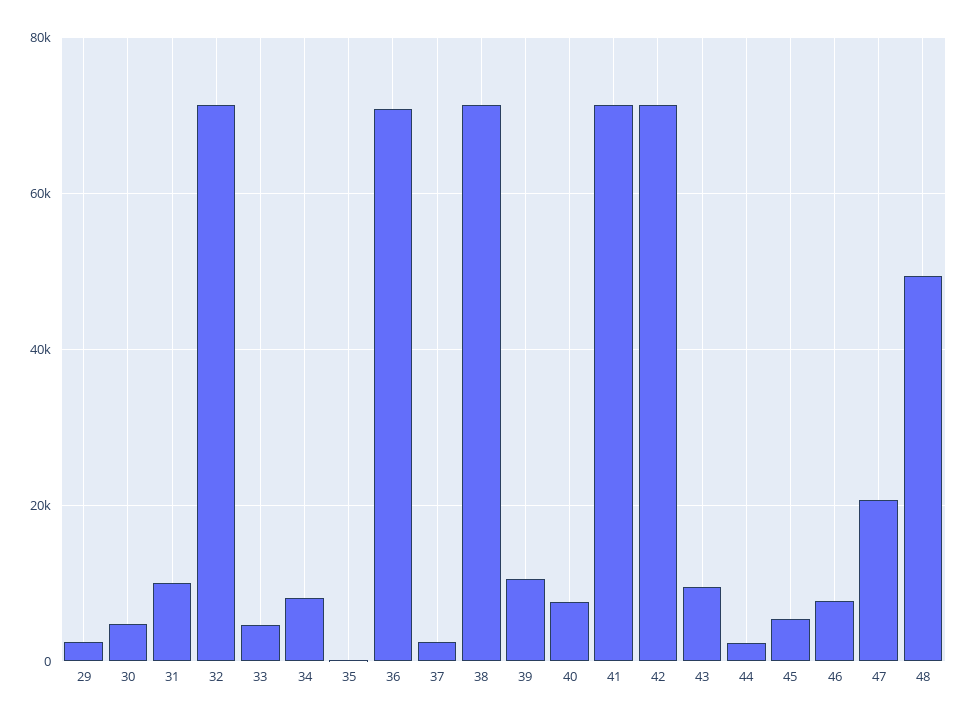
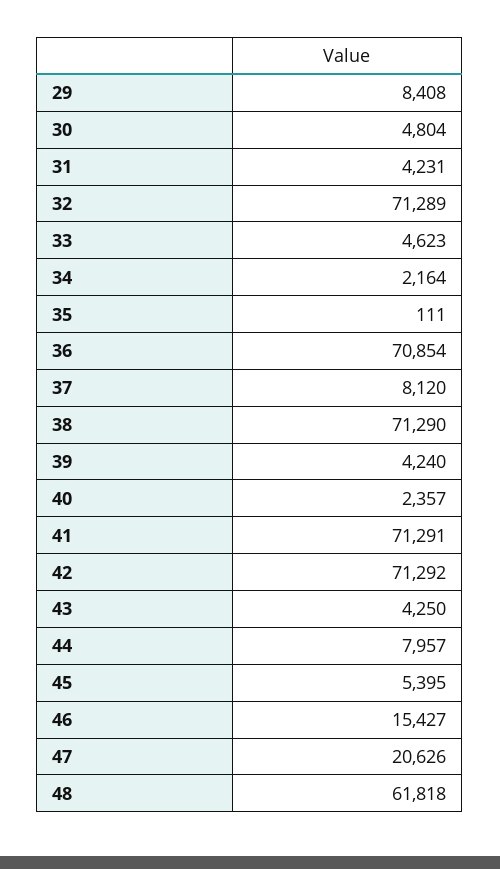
  {
-   "29": 2000,
+   "29": 8408,
    "30": 4804,
-   "31": 10000,
+   "31": 4231,
    "32": 71289,
    "33": 4623,
-   "34": 8000,
+   "34": 2164,
    "35": 111,
    "36": 70854,
-   "37": 2000,
+   "37": 8120,
    "38": 71290,
-   "39": 10000,
+   "39": 4240,
-   "40": 8000,
+   "40": 2357,
    "41": 71291,
    "42": 71292,
-   "43": 10000,
+   "43": 4250,
-   "44": 2000,
+   "44": 7957,
    "45": 5395,
-   "46": 8000,
+   "46": 15427,
    "47": 20626,
-   "48": 50000
+   "48": 61818
  }

